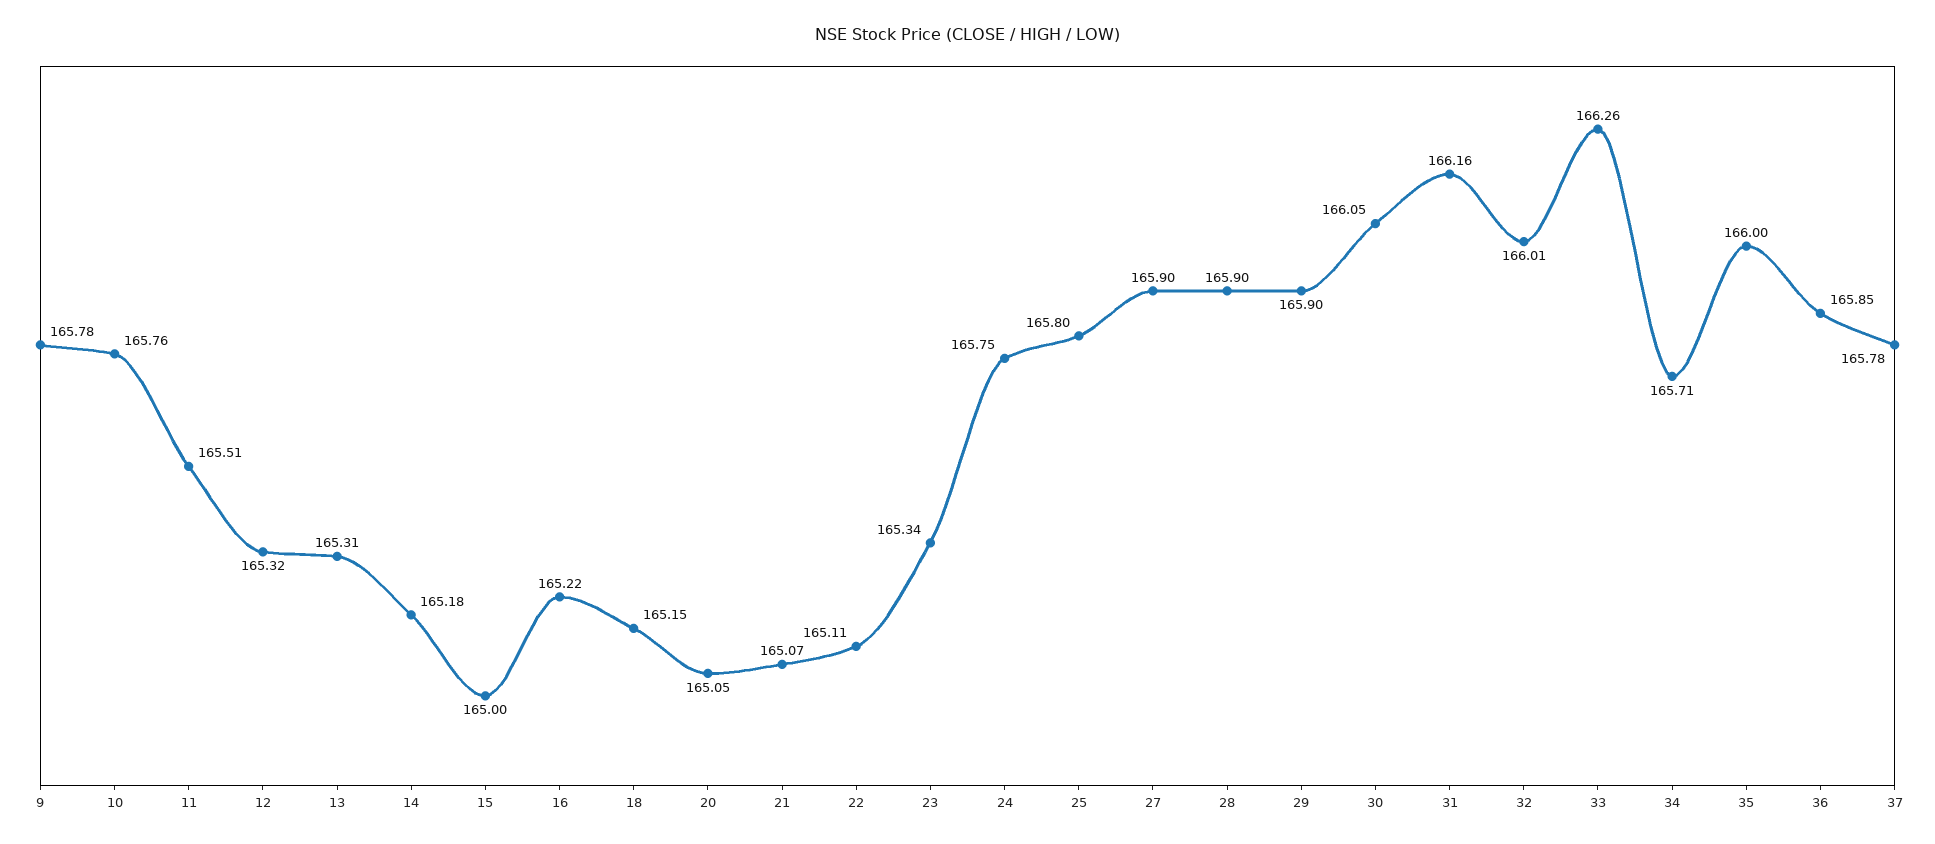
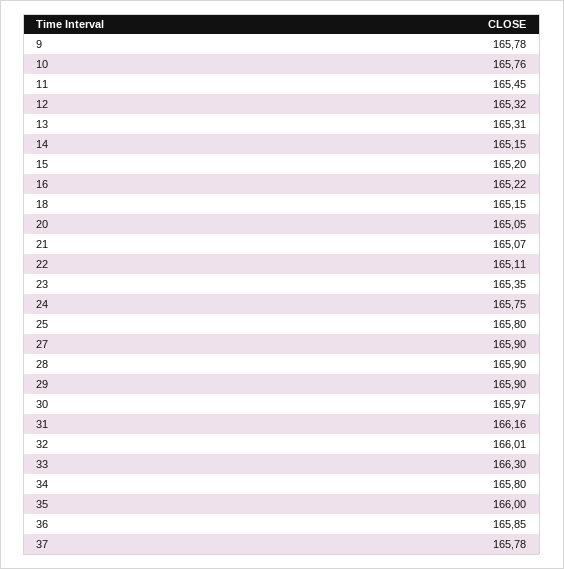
  {
    "9": 165.78,
    "10": 165.76,
-   "11": 165.51,
+   "11": 165.45,
    "12": 165.32,
    "13": 165.31,
-   "14": 165.18,
+   "14": 165.15,
-   "15": 165,
+   "15": 165.2,
    "16": 165.22,
    "18": 165.15,
    "20": 165.05,
    "21": 165.07,
    "22": 165.11,
-   "23": 165.34,
+   "23": 165.35,
    "24": 165.75,
    "25": 165.8,
    "27": 165.9,
    "28": 165.9,
    "29": 165.9,
-   "30": 166.05,
+   "30": 165.97,
    "31": 166.16,
    "32": 166.01,
-   "33": 166.26,
+   "33": 166.3,
-   "34": 165.71,
+   "34": 165.8,
    "35": 166,
    "36": 165.85,
    "37": 165.78
  }

